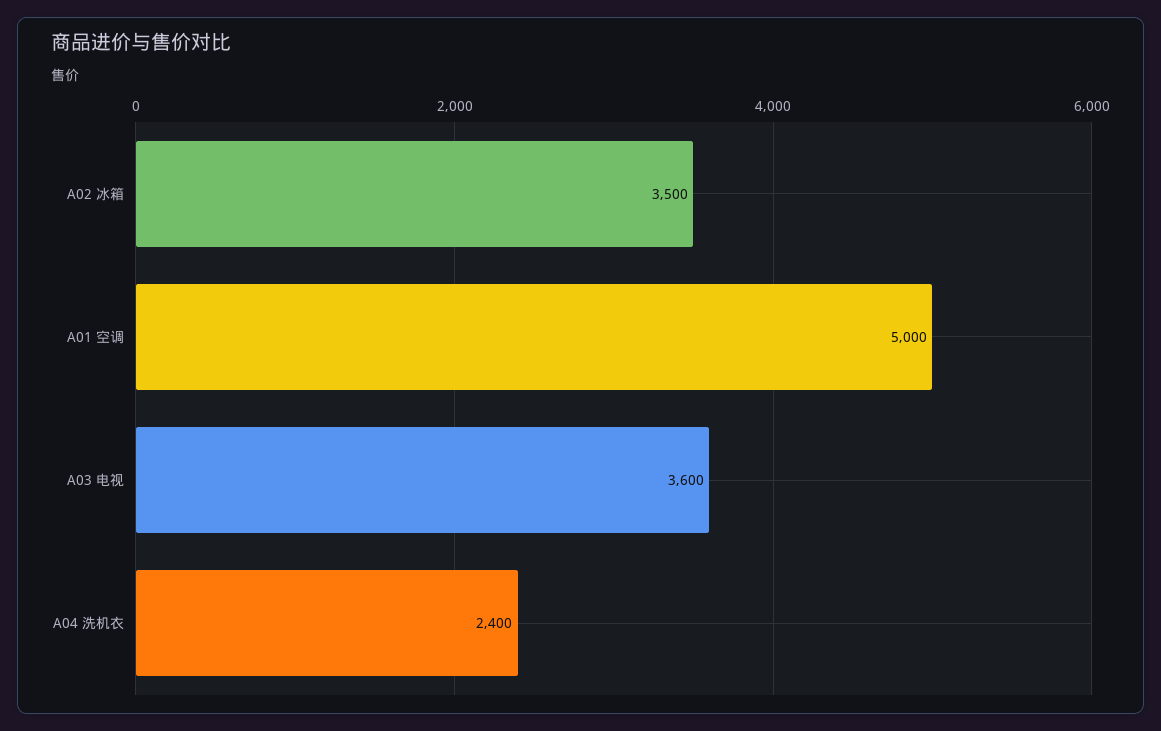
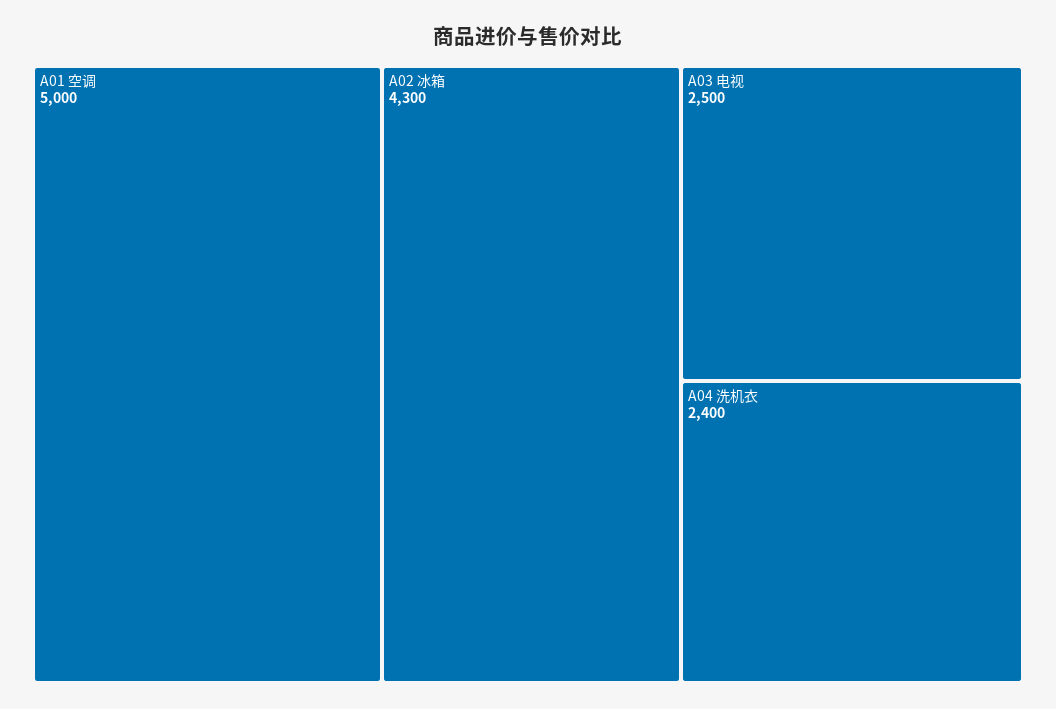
  {
-   "A02 冰箱": 3500,
+   "A02 冰箱": 4300,
    "A01 空调": 5000,
-   "A03 电视": 3600,
+   "A03 电视": 2500,
    "A04 洗机衣": 2400
  }

